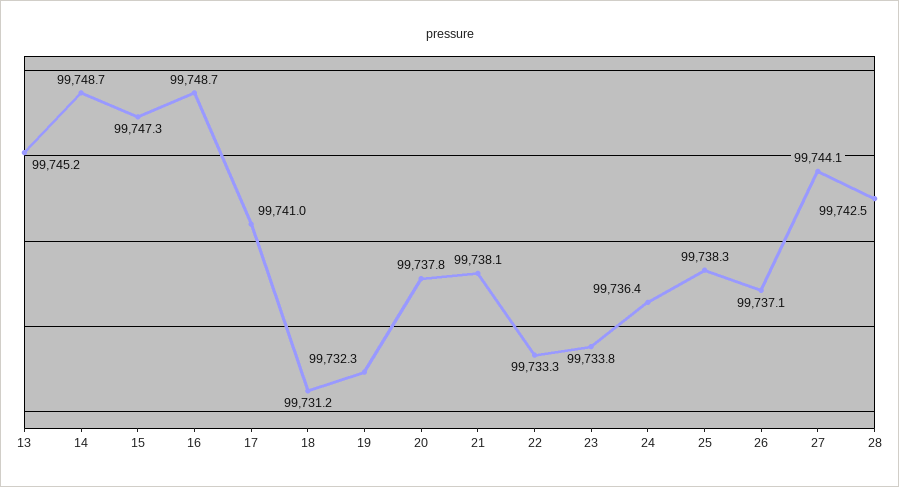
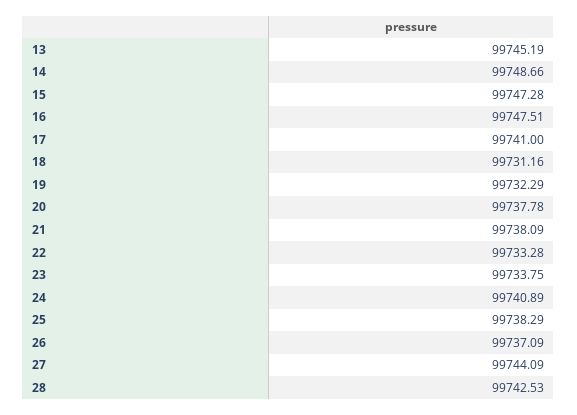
  {
    "13": 99745.19,
    "14": 99748.66,
    "15": 99747.28,
-   "16": 99748.7,
+   "16": 99747.51,
    "17": 99741,
    "18": 99731.16,
    "19": 99732.29,
    "20": 99737.78,
    "21": 99738.09,
    "22": 99733.28,
    "23": 99733.75,
-   "24": 99736.4,
+   "24": 99740.89,
    "25": 99738.29,
    "26": 99737.09,
    "27": 99744.09,
    "28": 99742.53
  }

